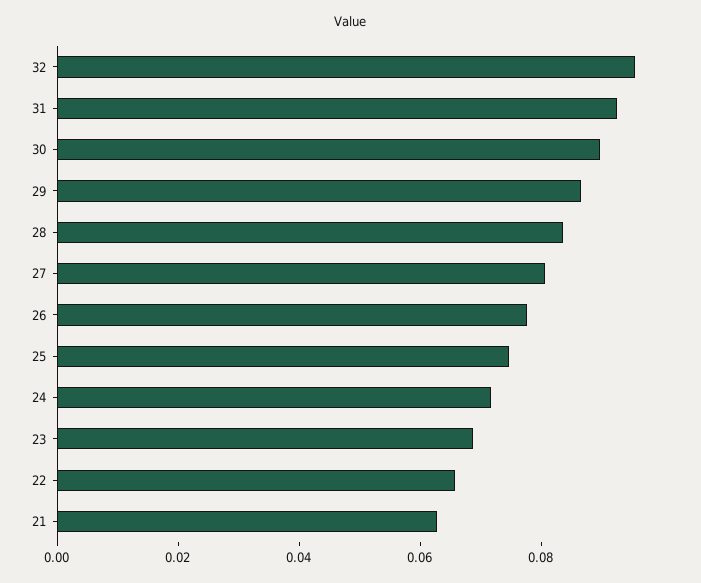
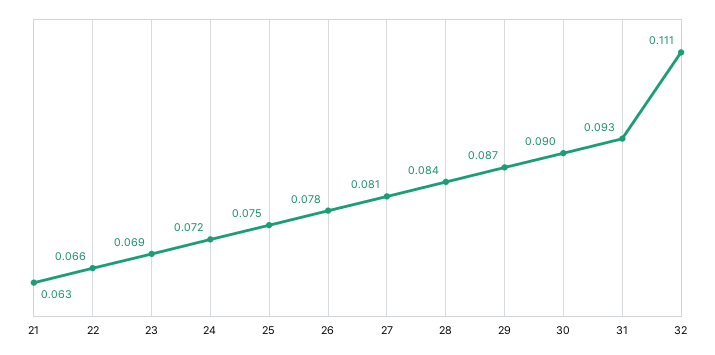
  {
-   "32": 0.095,
+   "32": 0.111,
    "31": 0.093,
    "30": 0.09,
    "29": 0.087,
    "28": 0.084,
    "27": 0.081,
    "26": 0.078,
    "25": 0.075,
    "24": 0.072,
    "23": 0.069,
    "22": 0.066,
    "21": 0.063
  }

